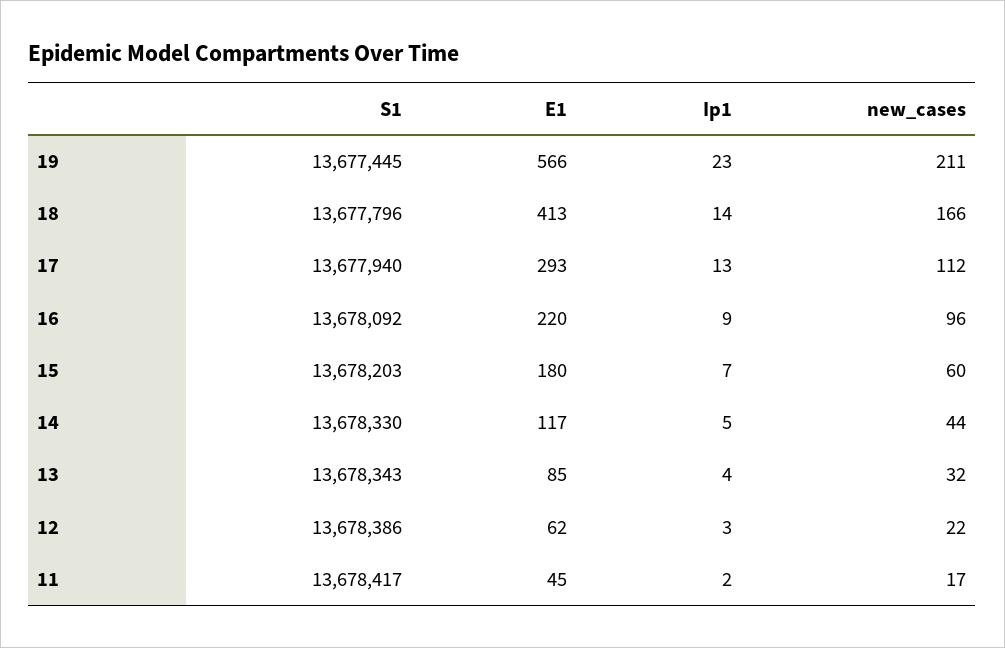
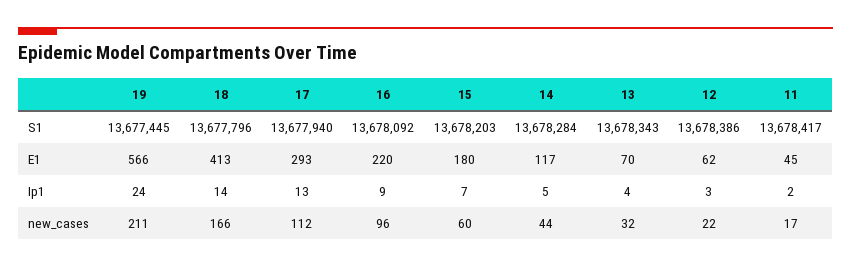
  {
    "S1": {
      "19": 13677445,
      "18": 13677796,
      "17": 13677940,
      "16": 13678092,
      "15": 13678203,
-     "14": 13678330,
+     "14": 13678284,
      "13": 13678343,
      "12": 13678386,
      "11": 13678417
    },
    "E1": {
      "19": 566,
      "18": 413,
      "17": 293,
      "16": 220,
      "15": 180,
      "14": 117,
-     "13": 85,
+     "13": 70,
      "12": 62,
      "11": 45
    },
    "Ip1": {
-     "19": 23,
+     "19": 24,
      "18": 14,
      "17": 13,
      "16": 9,
      "15": 7,
      "14": 5,
      "13": 4,
      "12": 3,
      "11": 2
    },
    "new_cases": {
      "19": 211,
      "18": 166,
      "17": 112,
      "16": 96,
      "15": 60,
      "14": 44,
      "13": 32,
      "12": 22,
      "11": 17
    }
  }

